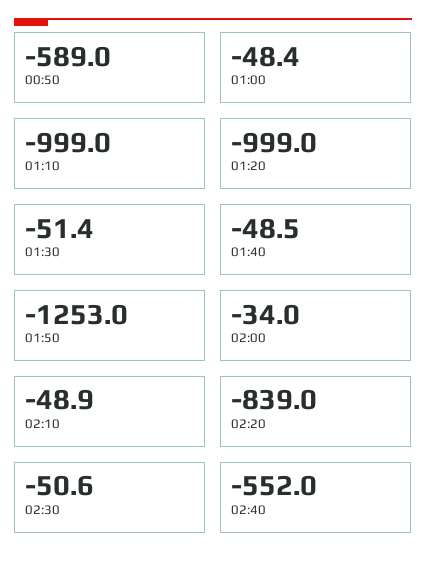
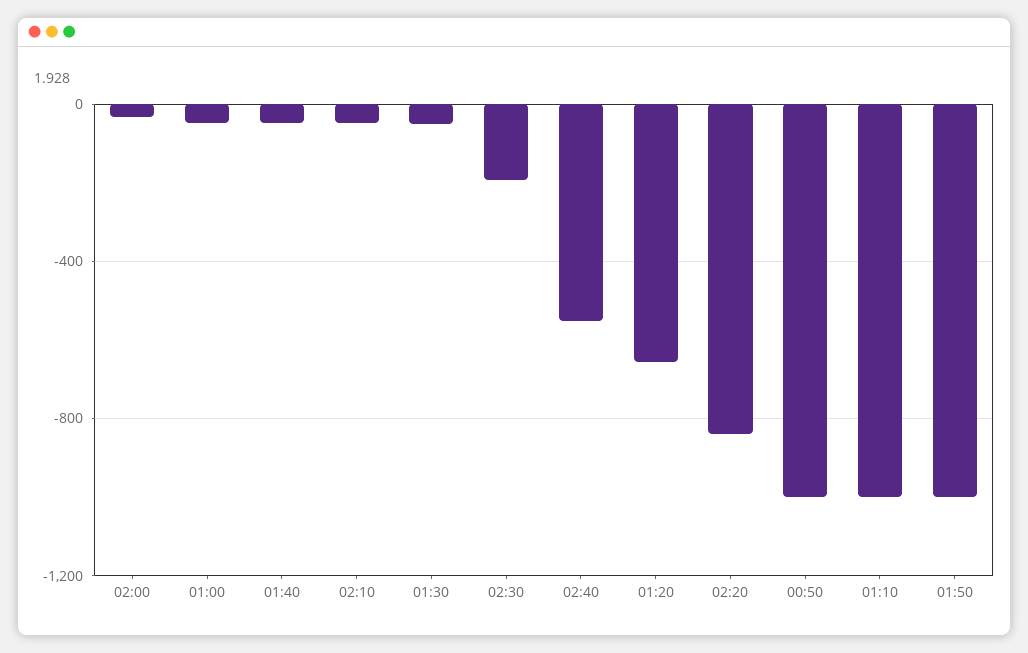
  {
-   "00:50": -589,
+   "00:50": -1000,
    "01:00": -48.4,
    "01:10": -999,
-   "01:20": -999,
+   "01:20": -650,
    "01:30": -51.4,
    "01:40": -48.5,
-   "01:50": -1253,
+   "01:50": -1000,
    "02:00": -34,
    "02:10": -48.9,
    "02:20": -839,
-   "02:30": -50.6,
+   "02:30": -200,
    "02:40": -552
  }

